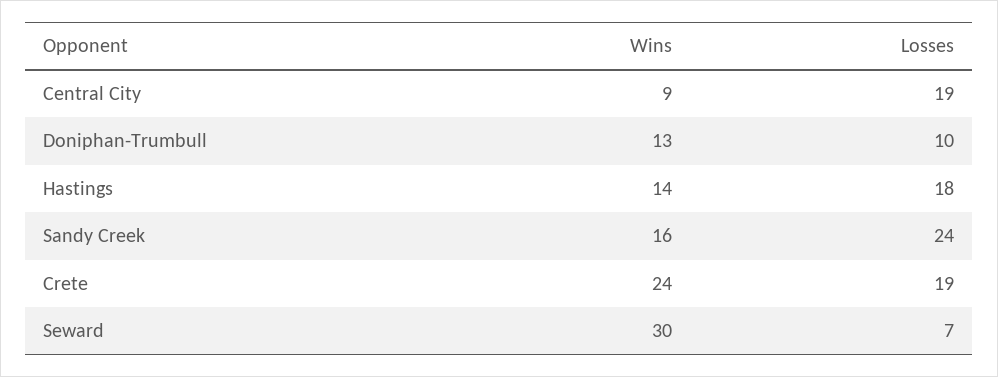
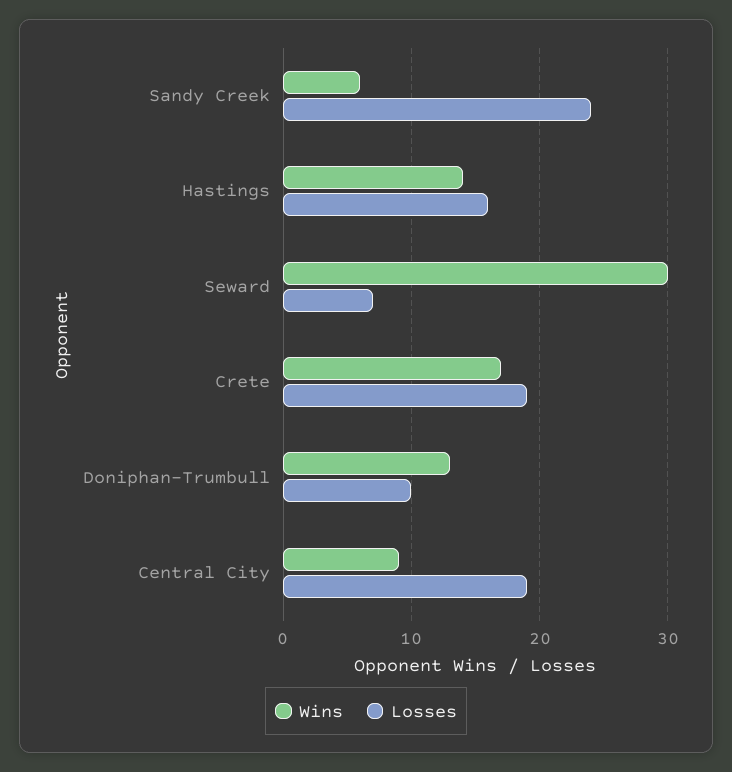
  {
    "Wins": {
      "Central City": 9,
      "Doniphan-Trumbull": 13,
      "Hastings": 14,
-     "Sandy Creek": 16,
+     "Sandy Creek": 6,
-     "Crete": 24,
+     "Crete": 17,
      "Seward": 30
    },
    "Losses": {
      "Central City": 19,
      "Doniphan-Trumbull": 10,
-     "Hastings": 18,
+     "Hastings": 16,
      "Sandy Creek": 24,
      "Crete": 19,
      "Seward": 7
    }
  }

